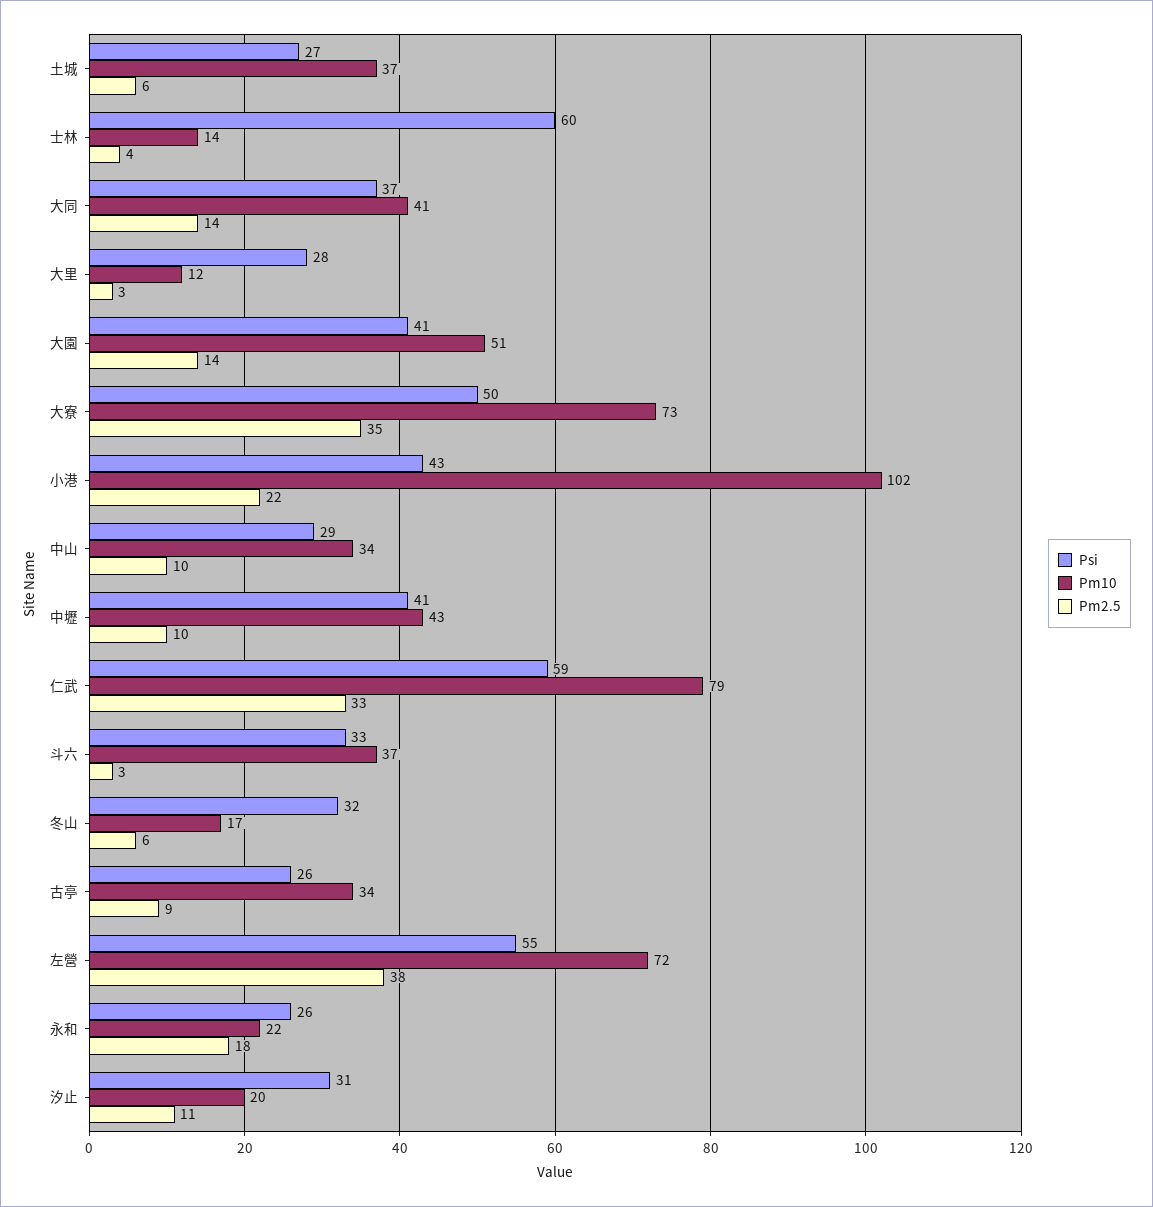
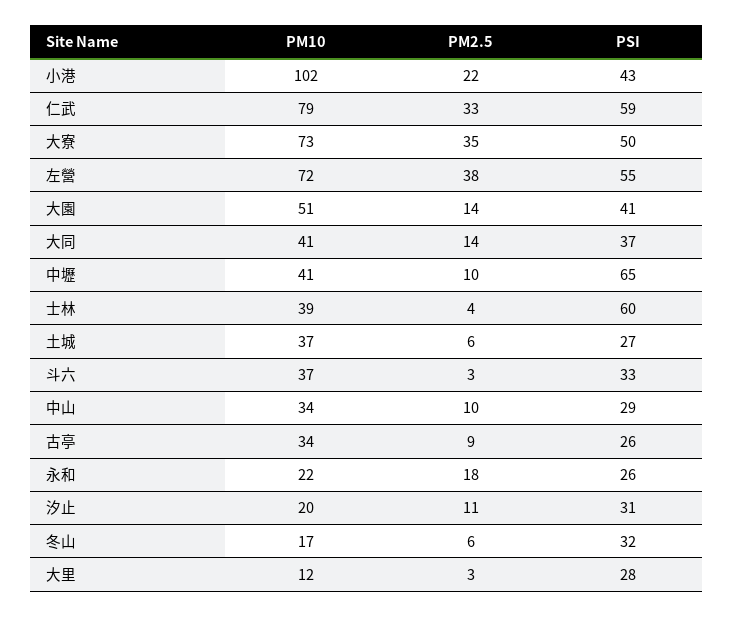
  {
    "Psi": {
      "土城": 27,
      "士林": 60,
      "大同": 37,
      "大里": 28,
      "大園": 41,
      "大寮": 50,
      "小港": 43,
      "中山": 29,
-     "中壢": 41,
+     "中壢": 65,
      "仁武": 59,
      "斗六": 33,
      "冬山": 32,
      "古亭": 26,
      "左營": 55,
      "永和": 26,
      "汐止": 31
    },
    "Pm10": {
      "土城": 37,
-     "士林": 14,
+     "士林": 39,
      "大同": 41,
      "大里": 12,
      "大園": 51,
      "大寮": 73,
      "小港": 102,
      "中山": 34,
-     "中壢": 43,
+     "中壢": 41,
      "仁武": 79,
      "斗六": 37,
      "冬山": 17,
      "古亭": 34,
      "左營": 72,
      "永和": 22,
      "汐止": 20
    },
    "Pm2.5": {
      "土城": 6,
      "士林": 4,
      "大同": 14,
      "大里": 3,
      "大園": 14,
      "大寮": 35,
      "小港": 22,
      "中山": 10,
      "中壢": 10,
      "仁武": 33,
      "斗六": 3,
      "冬山": 6,
      "古亭": 9,
      "左營": 38,
      "永和": 18,
      "汐止": 11
    }
  }

